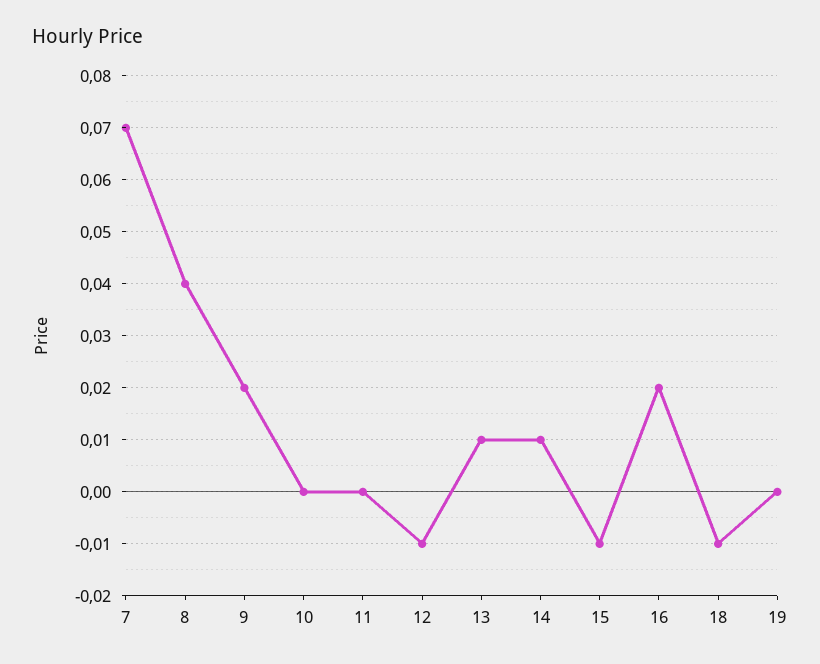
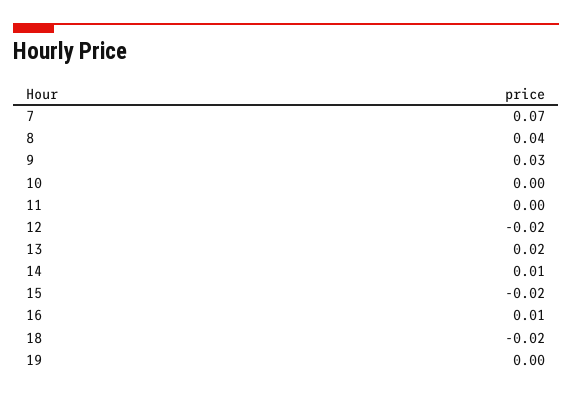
  {
    "7": 0.07,
    "8": 0.04,
-   "9": 0.02,
+   "9": 0.03,
    "10": 0,
    "11": 0,
-   "12": -0.01,
+   "12": -0.02,
-   "13": 0.01,
+   "13": 0.02,
    "14": 0.01,
-   "15": -0.01,
+   "15": -0.02,
-   "16": 0.02,
+   "16": 0.01,
-   "18": -0.01,
+   "18": -0.02,
    "19": 0
  }

